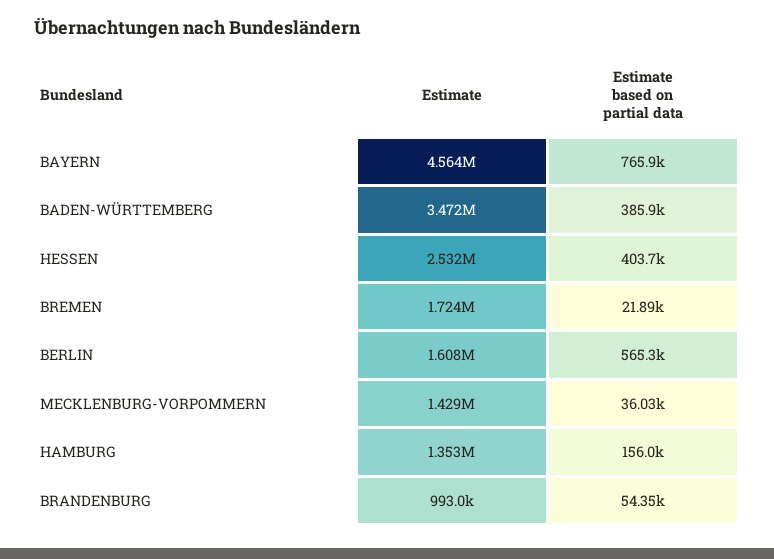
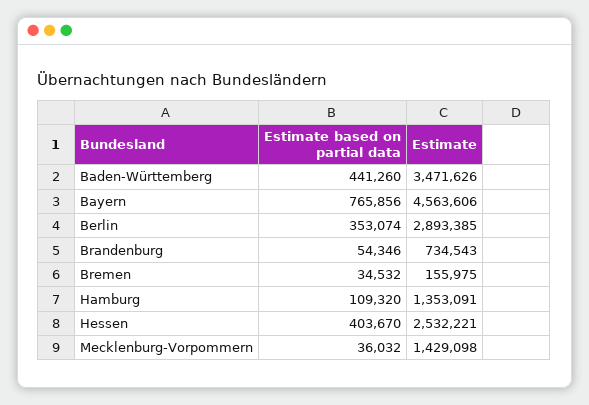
  {
    "Estimate": {
      "BAYERN": 4563606,
      "BADEN-WÜRTTEMBERG": 3471626,
      "HESSEN": 2532221,
-     "BREMEN": 1724000,
+     "BREMEN": 155975,
-     "BERLIN": 1608000,
+     "BERLIN": 2893385,
      "MECKLENBURG-VORPOMMERN": 1429098,
      "HAMBURG": 1353091,
-     "BRANDENBURG": 993000
+     "BRANDENBURG": 734543
    },
    "Estimate based on partial data": {
      "BAYERN": 765856,
-     "BADEN-WÜRTTEMBERG": 385900,
+     "BADEN-WÜRTTEMBERG": 441260,
      "HESSEN": 403670,
-     "BREMEN": 21890,
+     "BREMEN": 34532,
-     "BERLIN": 565300,
+     "BERLIN": 353074,
      "MECKLENBURG-VORPOMMERN": 36032,
-     "HAMBURG": 156000,
+     "HAMBURG": 109320,
      "BRANDENBURG": 54346
    }
  }

